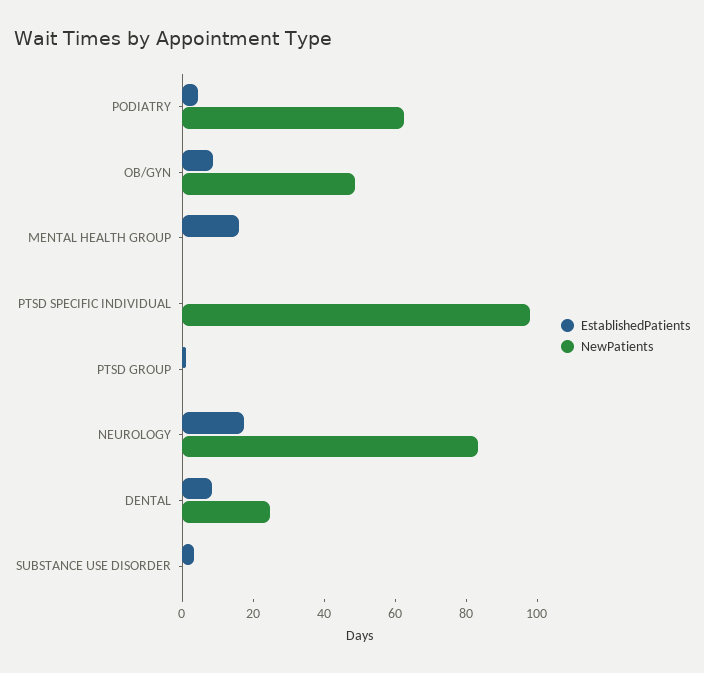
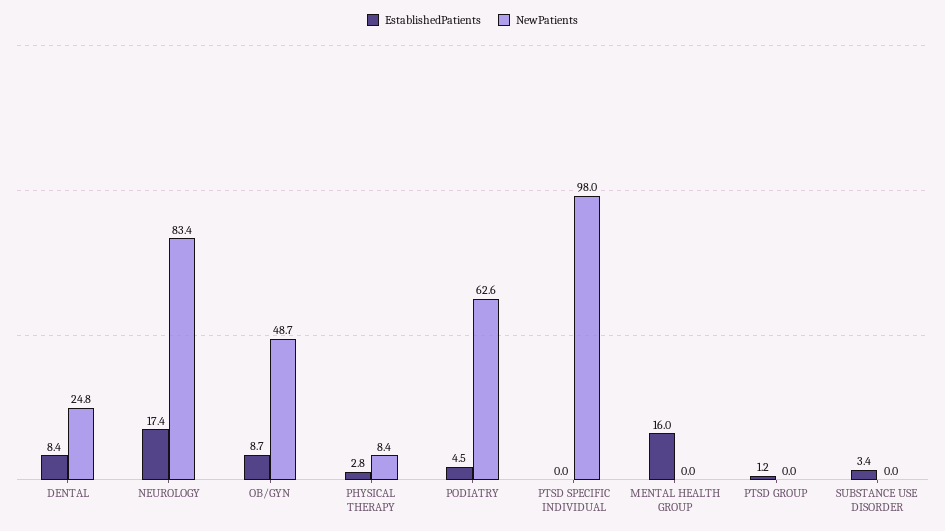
  {
    "EstablishedPatients": {
      "PODIATRY": 4.5,
      "OB/GYN": 8.7,
      "MENTAL HEALTH GROUP": 16,
      "PTSD SPECIFIC INDIVIDUAL": 0,
      "PTSD GROUP": 1.2,
      "NEUROLOGY": 17.4,
      "DENTAL": 8.4,
-     "SUBSTANCE USE DISORDER": 3.4
+     "SUBSTANCE USE DISORDER": 3.4,
+     "PHYSICAL THERAPY": 2.8
    },
    "NewPatients": {
      "PODIATRY": 62.6,
      "OB/GYN": 48.7,
      "MENTAL HEALTH GROUP": 0,
      "PTSD SPECIFIC INDIVIDUAL": 98,
      "PTSD GROUP": 0,
      "NEUROLOGY": 83.4,
      "DENTAL": 24.8,
-     "SUBSTANCE USE DISORDER": 0
+     "SUBSTANCE USE DISORDER": 0,
+     "PHYSICAL THERAPY": 8.4
    }
  }

